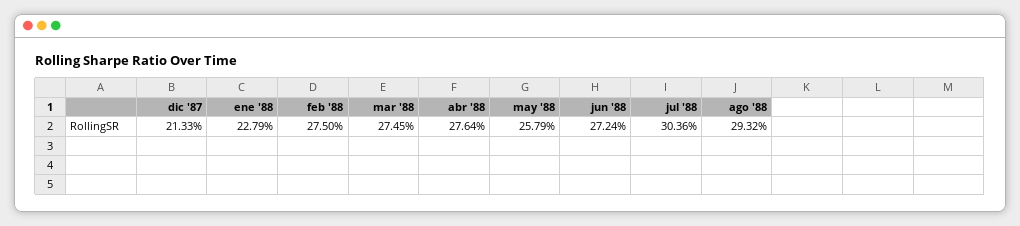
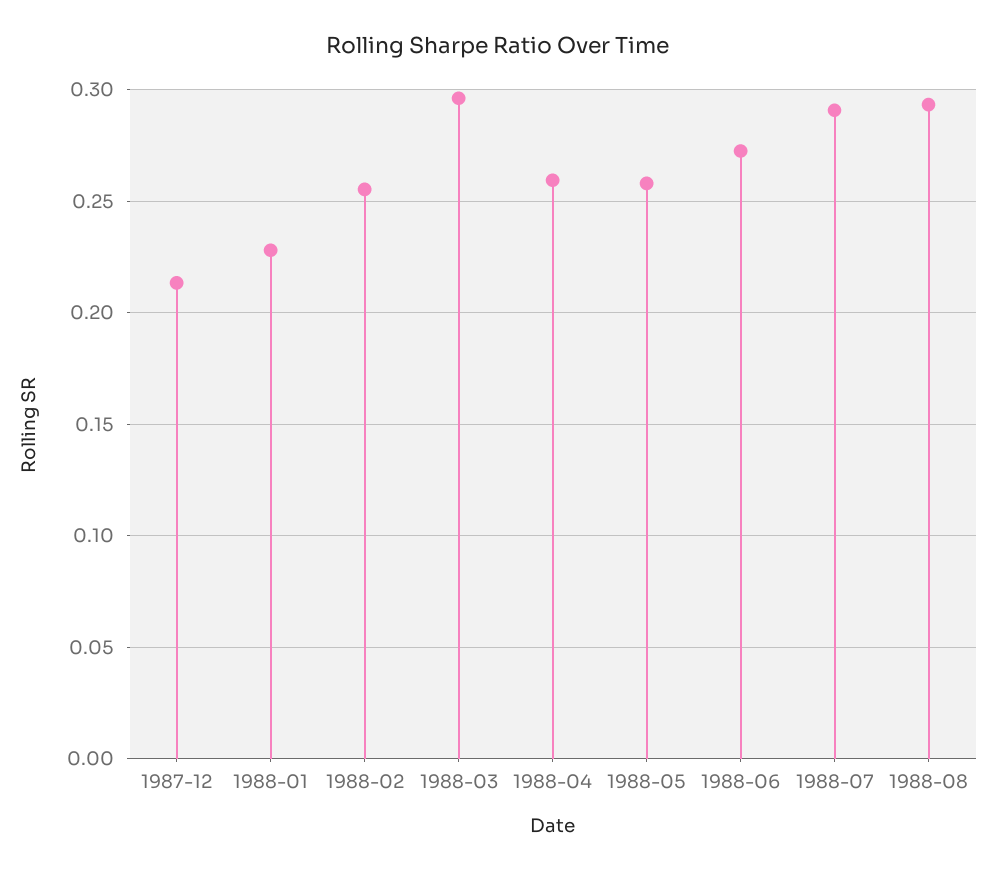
  {
    "dic '87": 0.2133,
    "ene '88": 0.2279,
-   "feb '88": 0.275,
+   "feb '88": 0.255,
-   "mar '88": 0.2745,
+   "mar '88": 0.295,
-   "abr '88": 0.2764,
+   "abr '88": 0.26,
    "may '88": 0.2579,
    "jun '88": 0.2724,
-   "jul '88": 0.3036,
+   "jul '88": 0.29,
    "ago '88": 0.2932
  }

